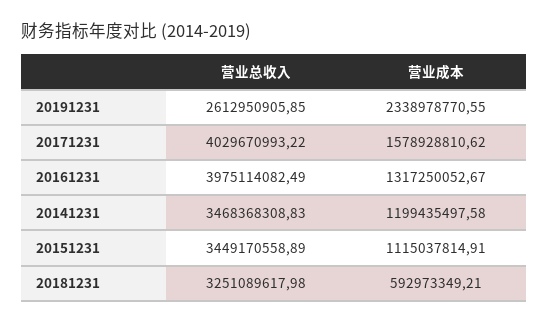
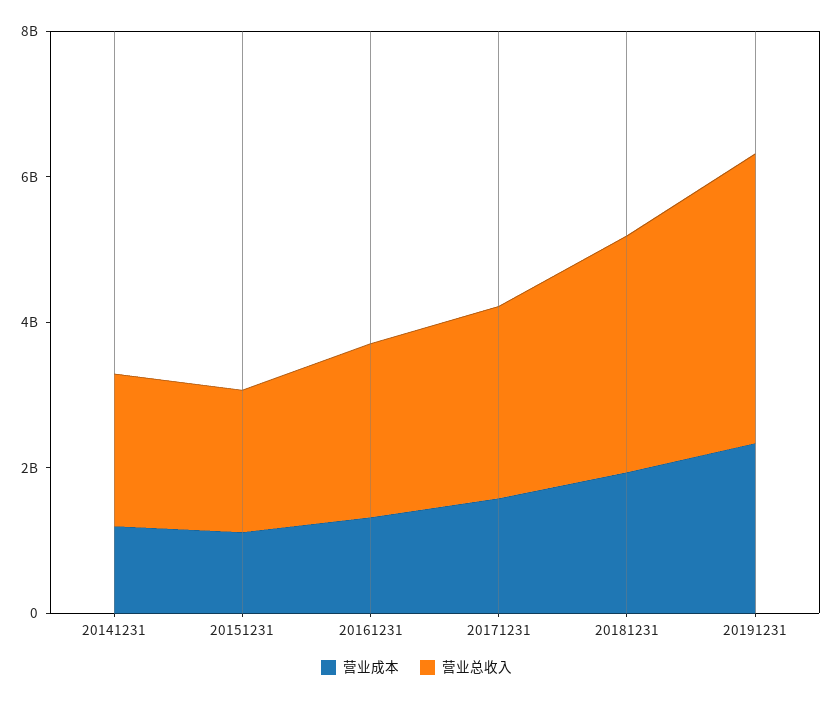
  {
    "营业总收入": {
-     "20191231": 2612950905.85,
+     "20191231": 4000000000,
-     "20171231": 4029670993.22,
+     "20171231": 2500000000,
-     "20161231": 3975114082.49,
+     "20161231": 2500000000,
-     "20141231": 3468368308.83,
+     "20141231": 2000000000,
-     "20151231": 3449170558.89,
+     "20151231": 2000000000,
      "20181231": 3251089617.98
    },
    "营业成本": {
      "20191231": 2338978770.55,
      "20171231": 1578928810.62,
      "20161231": 1317250052.67,
      "20141231": 1199435497.58,
      "20151231": 1115037814.91,
-     "20181231": 592973349.21
+     "20181231": 2000000000
    }
  }

